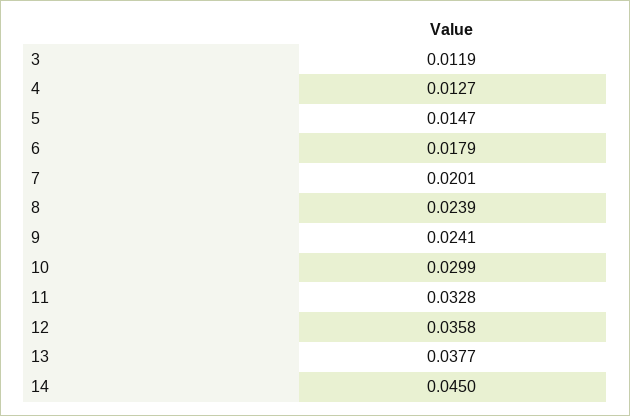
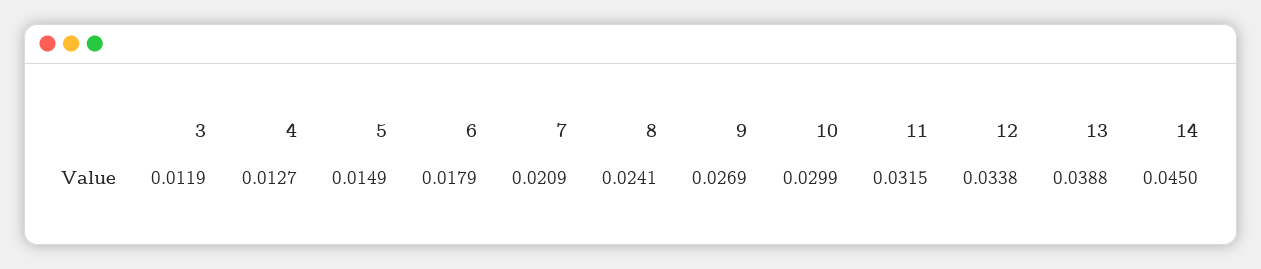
  {
    "3": 0.0119,
    "4": 0.0127,
-   "5": 0.0147,
+   "5": 0.0149,
    "6": 0.0179,
-   "7": 0.0201,
+   "7": 0.0209,
-   "8": 0.0239,
+   "8": 0.0241,
-   "9": 0.0241,
+   "9": 0.0269,
    "10": 0.0299,
-   "11": 0.0328,
+   "11": 0.0315,
-   "12": 0.0358,
+   "12": 0.0338,
-   "13": 0.0377,
+   "13": 0.0388,
    "14": 0.045
  }

